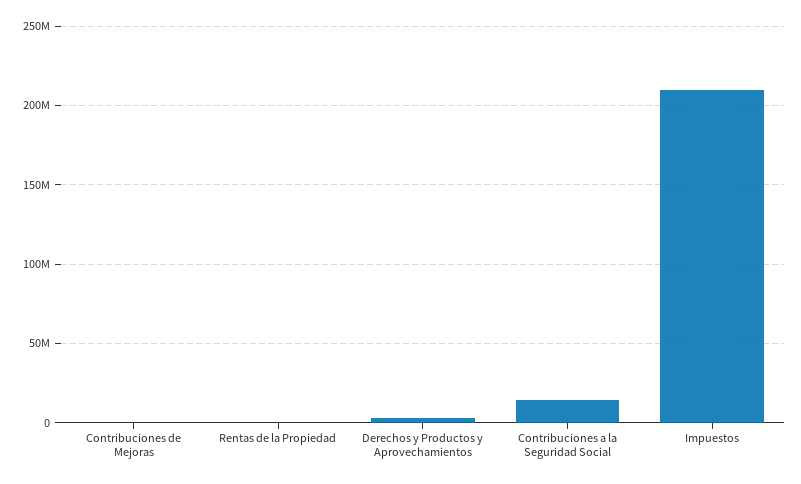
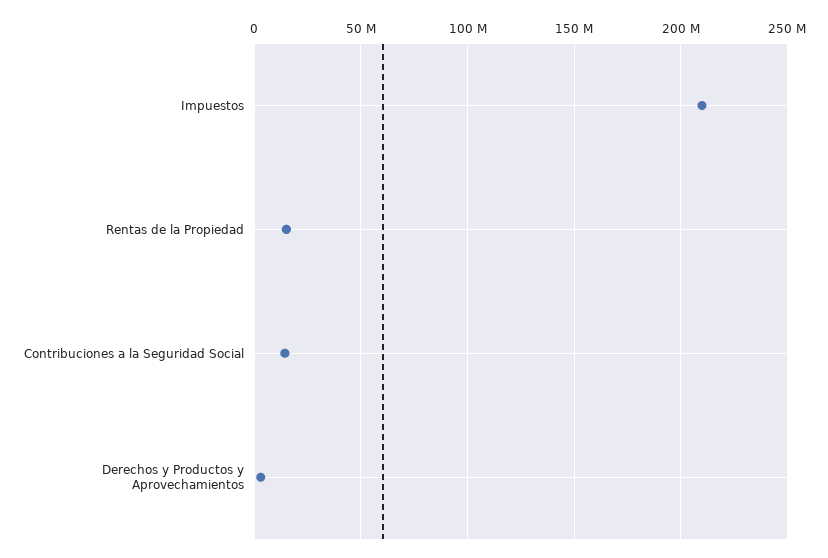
  {
-   "Contribuciones de Mejoras": 0,
-   "Rentas de la Propiedad": 0,
+   "Rentas de la Propiedad": 15000000,
    "Derechos y Productos y Aprovechamientos": 5000000,
    "Contribuciones a la Seguridad Social": 15000000,
    "Impuestos": 210000000
  }

